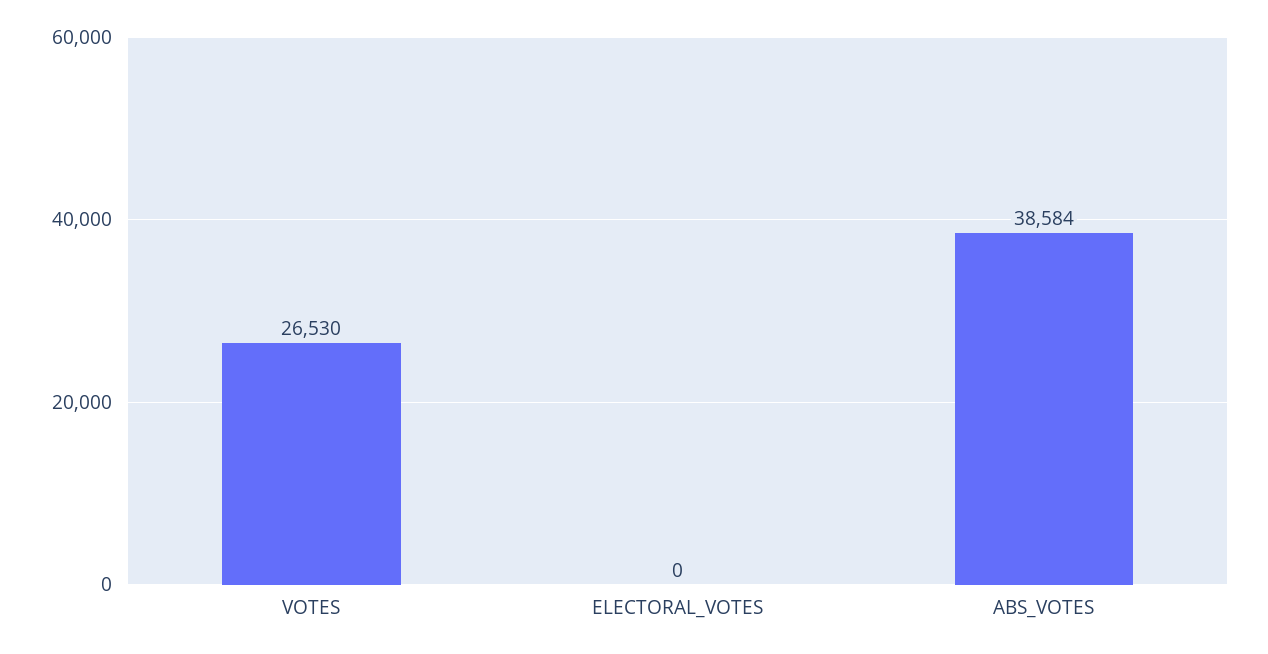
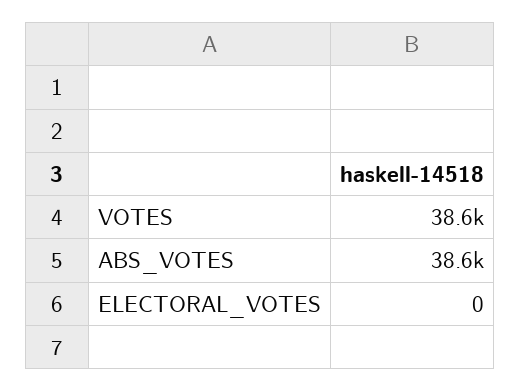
  {
-   "VOTES": 26530,
+   "VOTES": 38600,
    "ELECTORAL_VOTES": 0,
    "ABS_VOTES": 38584
  }

